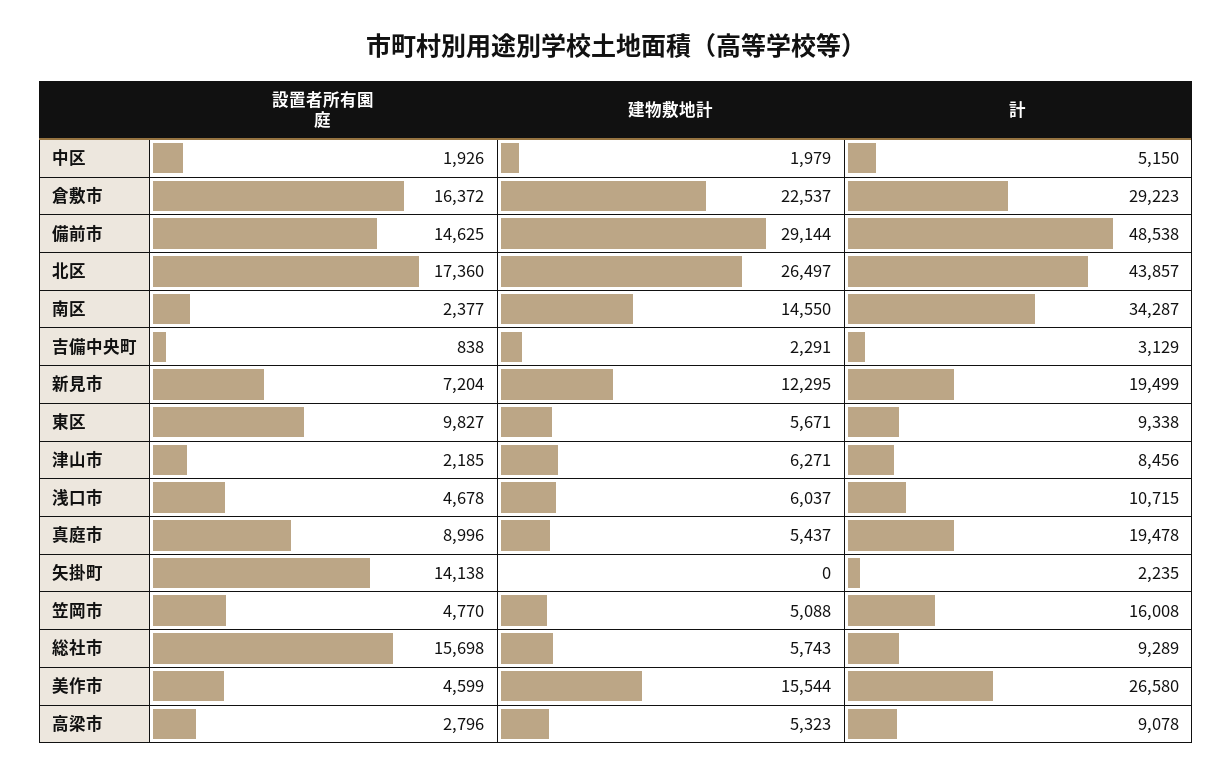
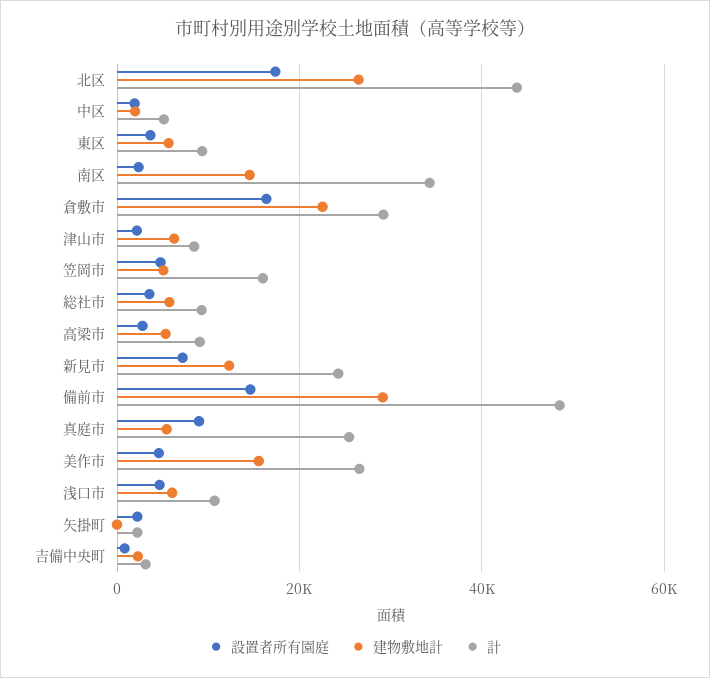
  {
    "設置者所有園庭": {
      "中区": 1926,
      "倉敷市": 16372,
      "備前市": 14625,
      "北区": 17360,
      "南区": 2377,
      "吉備中央町": 838,
      "新見市": 7204,
-     "東区": 9827,
+     "東区": 4000,
      "津山市": 2185,
      "浅口市": 4678,
      "真庭市": 8996,
-     "矢掛町": 14138,
+     "矢掛町": 2000,
      "笠岡市": 4770,
-     "総社市": 15698,
+     "総社市": 4000,
      "美作市": 4599,
      "高梁市": 2796
    },
    "建物敷地計": {
      "中区": 1979,
      "倉敷市": 22537,
      "備前市": 29144,
      "北区": 26497,
      "南区": 14550,
      "吉備中央町": 2291,
      "新見市": 12295,
      "東区": 5671,
      "津山市": 6271,
      "浅口市": 6037,
      "真庭市": 5437,
      "矢掛町": 0,
      "笠岡市": 5088,
      "総社市": 5743,
      "美作市": 15544,
      "高梁市": 5323
    },
    "計": {
      "中区": 5150,
      "倉敷市": 29223,
      "備前市": 48538,
      "北区": 43857,
      "南区": 34287,
      "吉備中央町": 3129,
-     "新見市": 19499,
+     "新見市": 24000,
      "東区": 9338,
      "津山市": 8456,
      "浅口市": 10715,
-     "真庭市": 19478,
+     "真庭市": 26000,
      "矢掛町": 2235,
      "笠岡市": 16008,
      "総社市": 9289,
      "美作市": 26580,
      "高梁市": 9078
    }
  }

